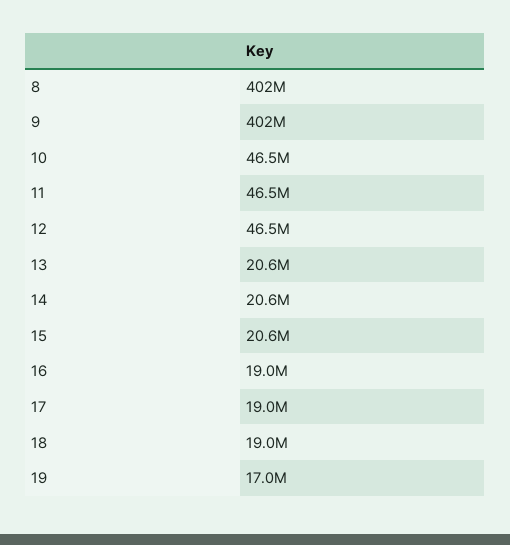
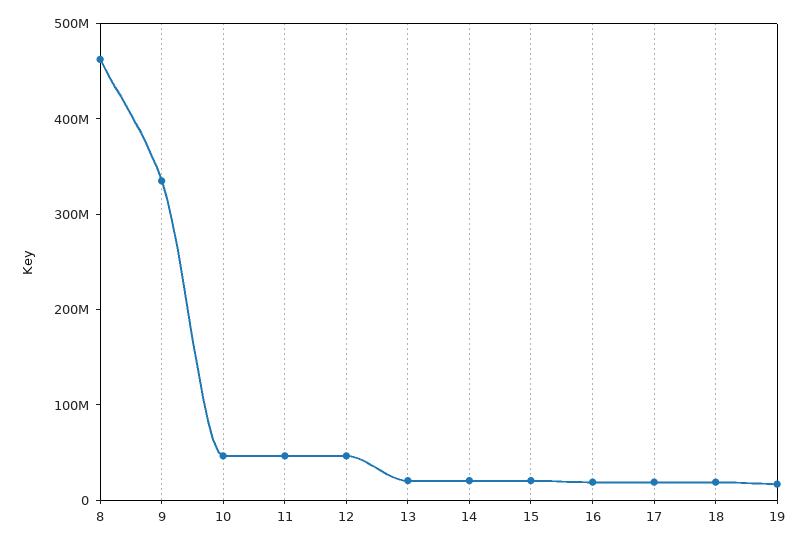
  {
-   "8": 402000000,
+   "8": 460000000,
-   "9": 402000000,
+   "9": 340000000,
    "10": 46500000,
    "11": 46500000,
    "12": 46500000,
    "13": 20600000,
    "14": 20600000,
    "15": 20600000,
    "16": 19000000,
    "17": 19000000,
    "18": 19000000,
    "19": 17000000
  }

